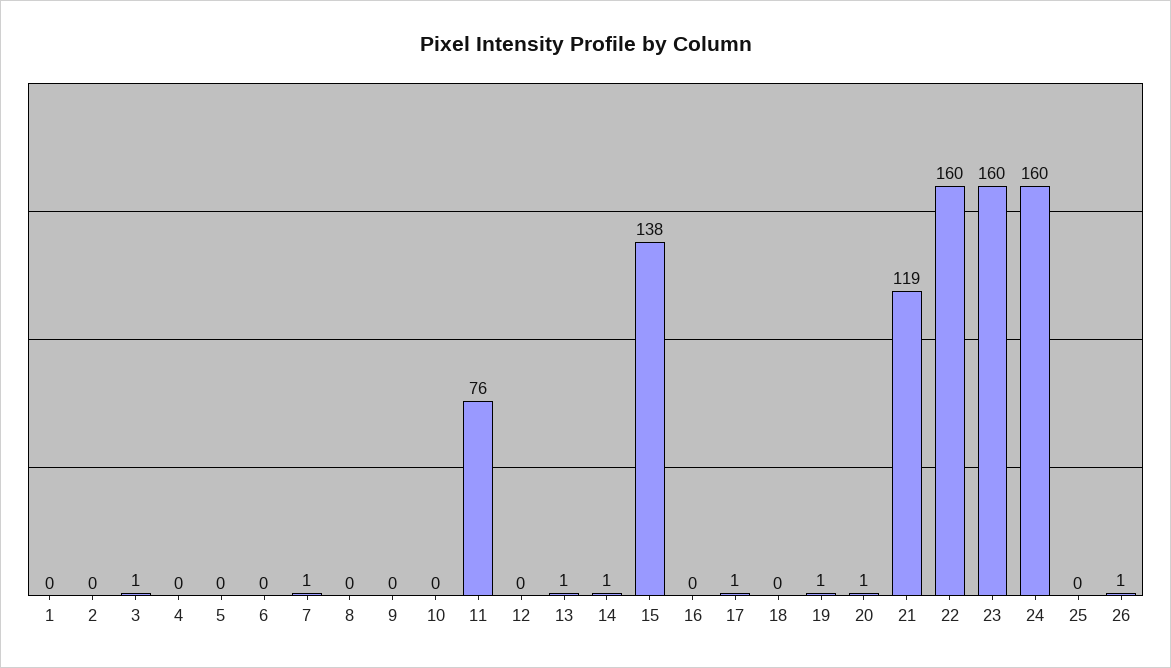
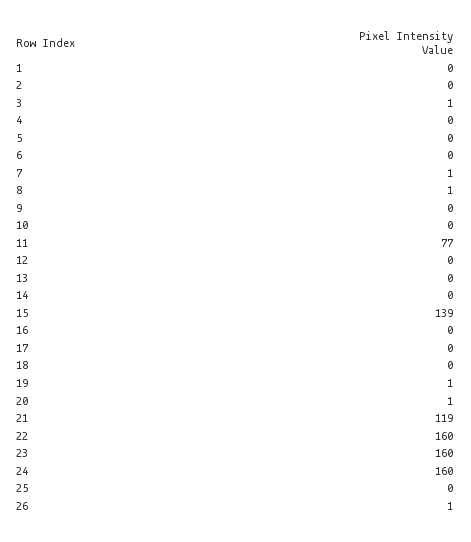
  {
    "1": 0,
    "2": 0,
    "3": 1,
    "4": 0,
    "5": 0,
    "6": 0,
    "7": 1,
-   "8": 0,
+   "8": 1,
    "9": 0,
    "10": 0,
-   "11": 76,
+   "11": 77,
    "12": 0,
-   "13": 1,
+   "13": 0,
-   "14": 1,
+   "14": 0,
-   "15": 138,
+   "15": 139,
    "16": 0,
-   "17": 1,
+   "17": 0,
    "18": 0,
    "19": 1,
    "20": 1,
    "21": 119,
    "22": 160,
    "23": 160,
    "24": 160,
    "25": 0,
    "26": 1
  }

